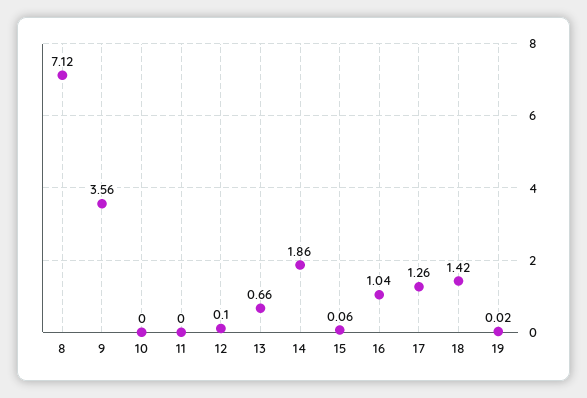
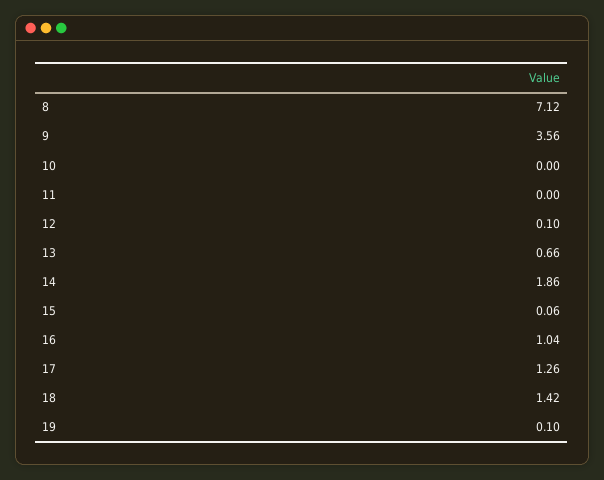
  {
    "8": 7.12,
    "9": 3.56,
    "10": 0,
    "11": 0,
    "12": 0.1,
    "13": 0.66,
    "14": 1.86,
    "15": 0.06,
    "16": 1.04,
    "17": 1.26,
    "18": 1.42,
-   "19": 0.02
+   "19": 0.1
  }

